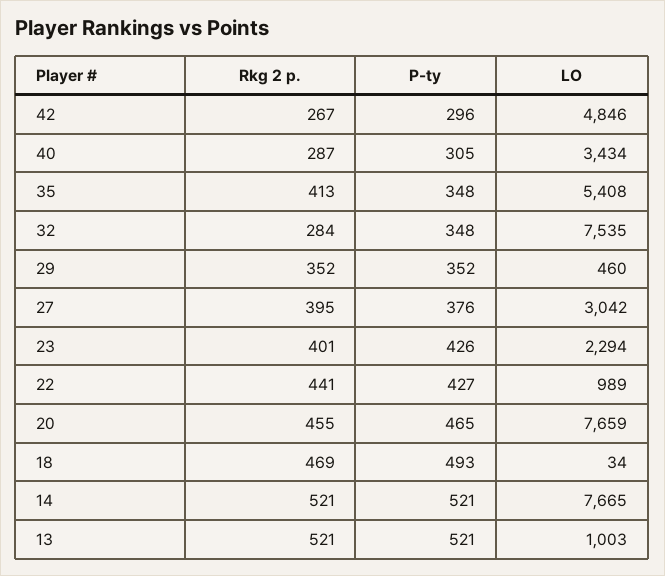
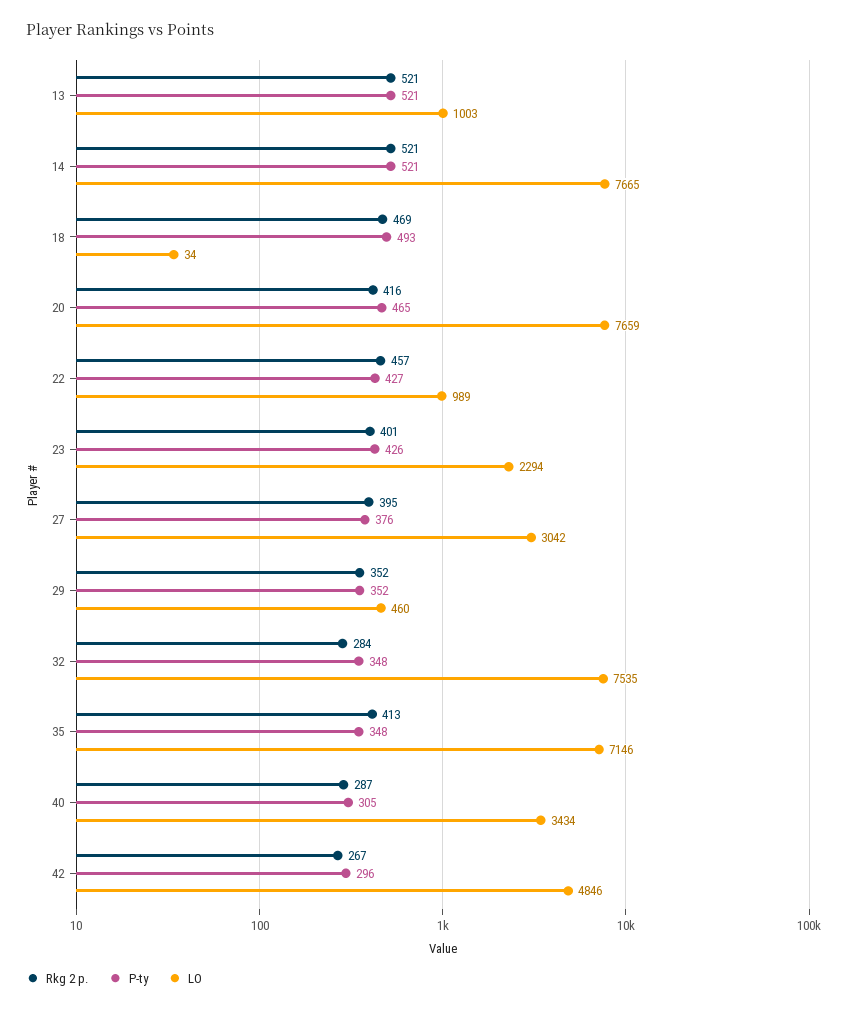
  {
    "Rkg 2 p.": {
      "42": 267,
      "40": 287,
      "35": 413,
      "32": 284,
      "29": 352,
      "27": 395,
      "23": 401,
-     "22": 441,
+     "22": 457,
-     "20": 455,
+     "20": 416,
      "18": 469,
      "14": 521,
      "13": 521
    },
    "P-ty": {
      "42": 296,
      "40": 305,
      "35": 348,
      "32": 348,
      "29": 352,
      "27": 376,
      "23": 426,
      "22": 427,
      "20": 465,
      "18": 493,
      "14": 521,
      "13": 521
    },
    "LO": {
      "42": 4846,
      "40": 3434,
-     "35": 5408,
+     "35": 7146,
      "32": 7535,
      "29": 460,
      "27": 3042,
      "23": 2294,
      "22": 989,
      "20": 7659,
      "18": 34,
      "14": 7665,
      "13": 1003
    }
  }

